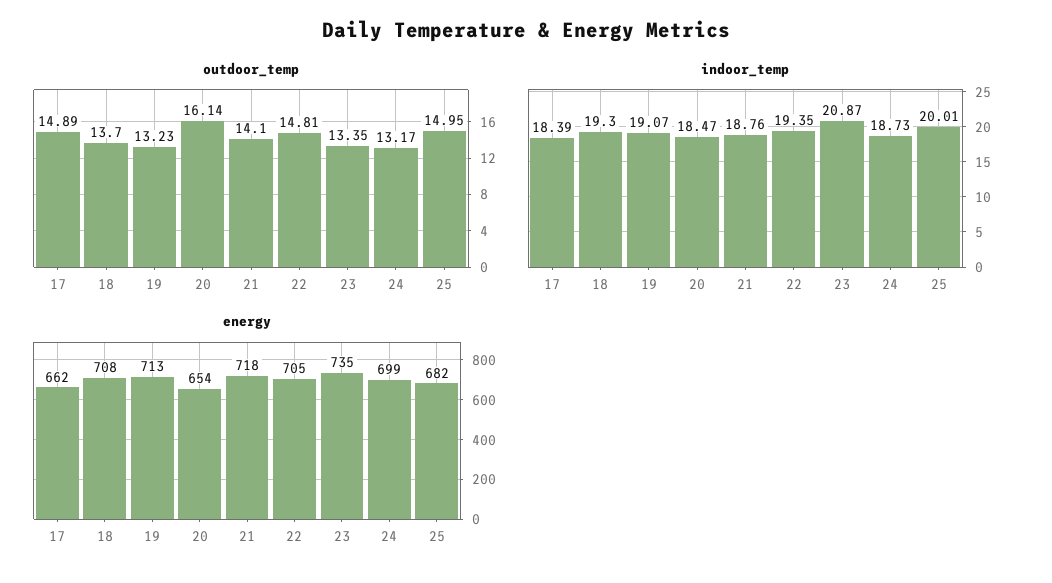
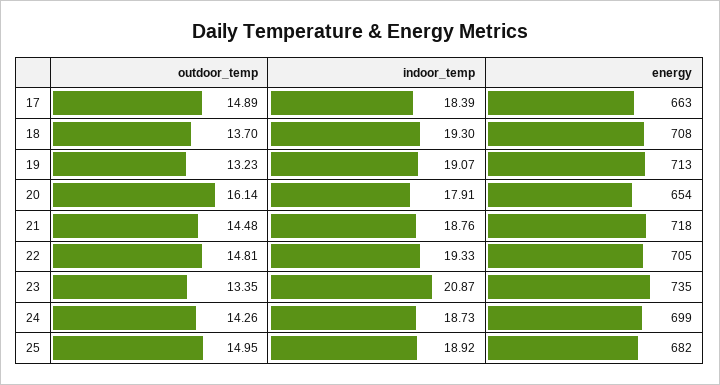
  {
    "outdoor_temp": {
      "17": 14.89,
      "18": 13.7,
      "19": 13.23,
      "20": 16.14,
-     "21": 14.1,
+     "21": 14.48,
      "22": 14.81,
      "23": 13.35,
-     "24": 13.17,
+     "24": 14.26,
      "25": 14.95
    },
    "indoor_temp": {
      "17": 18.39,
      "18": 19.3,
      "19": 19.07,
-     "20": 18.47,
+     "20": 17.91,
      "21": 18.76,
-     "22": 19.35,
+     "22": 19.33,
      "23": 20.87,
      "24": 18.73,
-     "25": 20.01
+     "25": 18.92
    },
    "energy": {
-     "17": 662,
+     "17": 663,
      "18": 708,
      "19": 713,
      "20": 654,
      "21": 718,
      "22": 705,
      "23": 735,
      "24": 699,
      "25": 682
    }
  }

